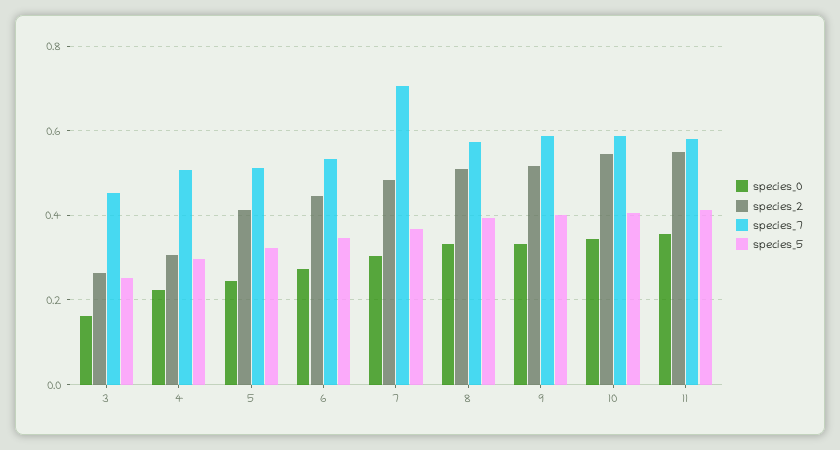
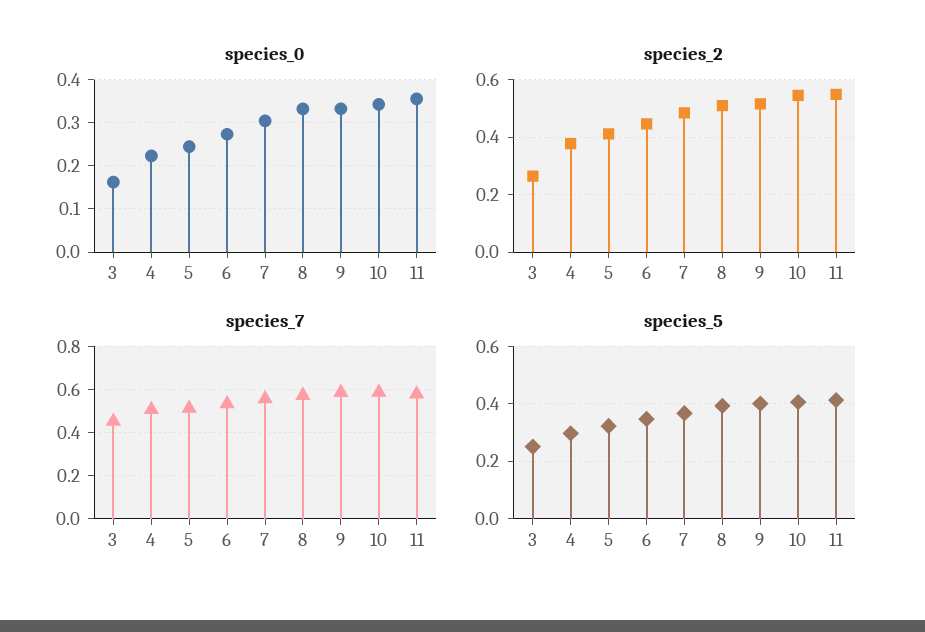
  {
    "species_0": {
      "3": 0.16,
      "4": 0.22,
      "5": 0.24,
      "6": 0.28,
      "7": 0.3,
      "8": 0.34,
      "9": 0.34,
      "10": 0.34,
      "11": 0.36
    },
    "species_2": {
      "3": 0.26,
-     "4": 0.3,
+     "4": 0.375,
      "5": 0.42,
      "6": 0.44,
      "7": 0.48,
      "8": 0.5,
      "9": 0.52,
      "10": 0.54,
      "11": 0.54
    },
    "species_7": {
      "3": 0.46,
      "4": 0.5,
      "5": 0.52,
      "6": 0.54,
-     "7": 0.7,
+     "7": 0.55,
      "8": 0.58,
      "9": 0.58,
      "10": 0.58,
      "11": 0.58
    },
    "species_5": {
      "3": 0.26,
      "4": 0.3,
      "5": 0.32,
      "6": 0.34,
      "7": 0.36,
      "8": 0.4,
      "9": 0.4,
      "10": 0.4,
      "11": 0.42
    }
  }

